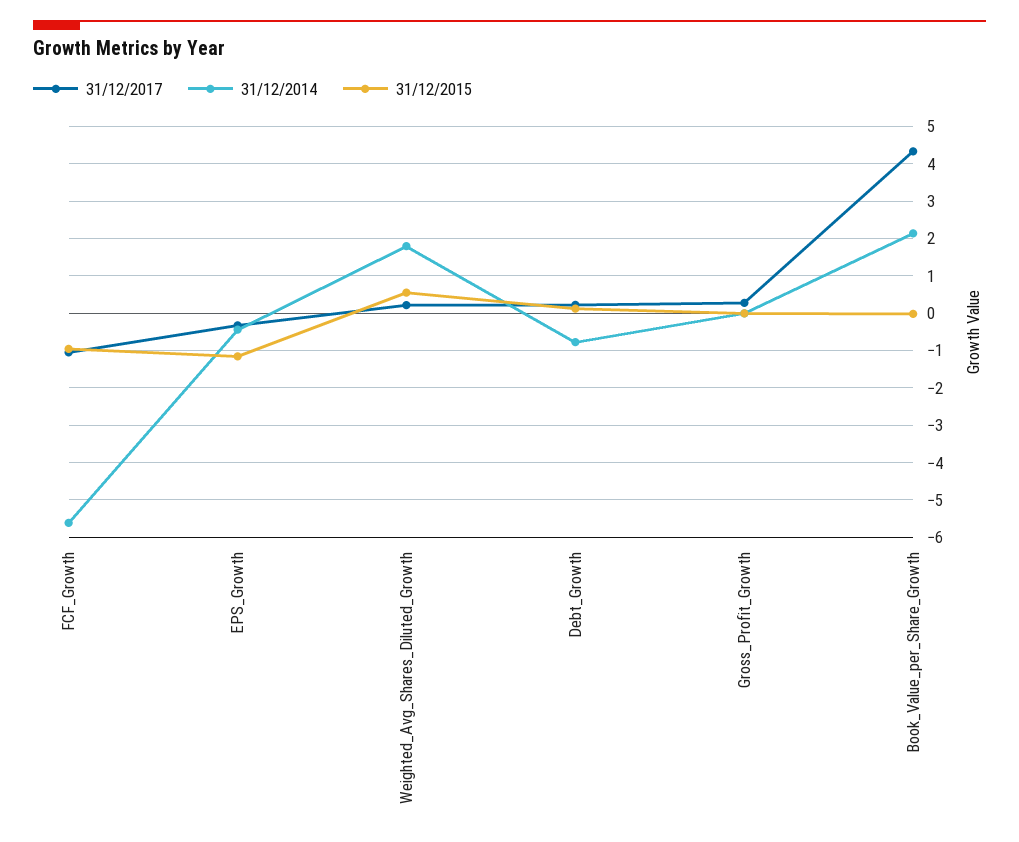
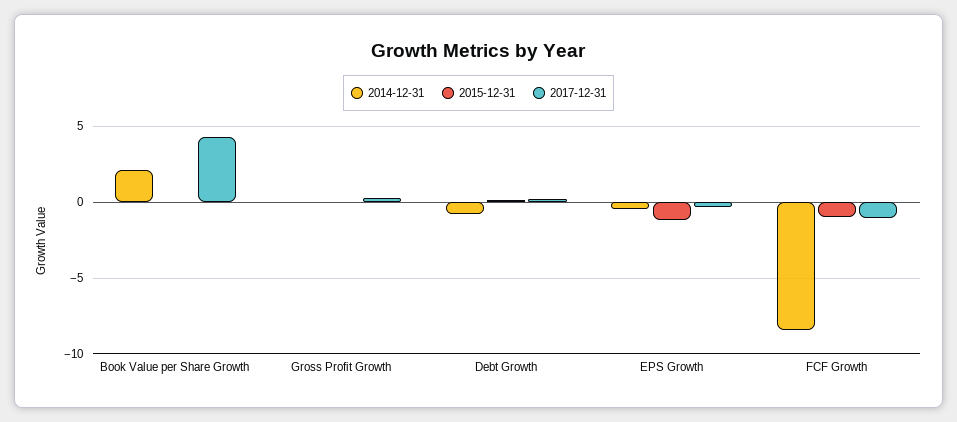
  {
    "31/12/2017": {
      "FCF_Growth": -1,
      "EPS_Growth": -0.4,
-     "Weighted_Avg_Shares_Diluted_Growth": 0.2,
      "Debt_Growth": 0.2,
      "Gross_Profit_Growth": 0.2,
      "Book_Value_per_Share_Growth": 4.4
    },
    "31/12/2014": {
-     "FCF_Growth": -5.6,
+     "FCF_Growth": -8.5,
      "EPS_Growth": -0.4,
-     "Weighted_Avg_Shares_Diluted_Growth": 1.8,
      "Debt_Growth": -0.8,
      "Gross_Profit_Growth": 0,
      "Book_Value_per_Share_Growth": 2.2
    },
    "31/12/2015": {
      "FCF_Growth": -1,
      "EPS_Growth": -1.2,
-     "Weighted_Avg_Shares_Diluted_Growth": 0.6,
      "Debt_Growth": 0.2,
      "Gross_Profit_Growth": 0,
      "Book_Value_per_Share_Growth": 0
    }
  }

